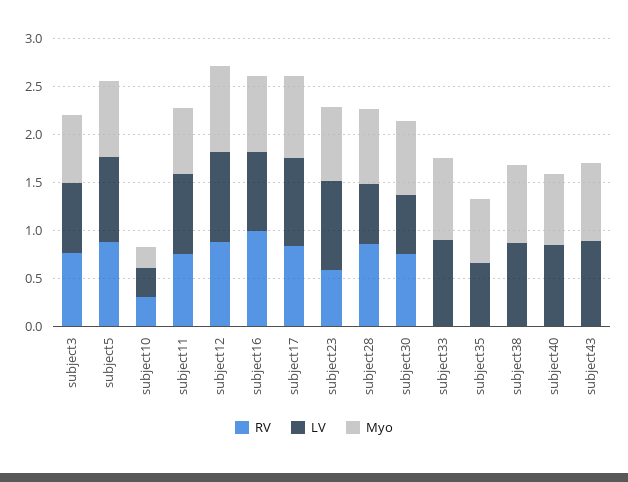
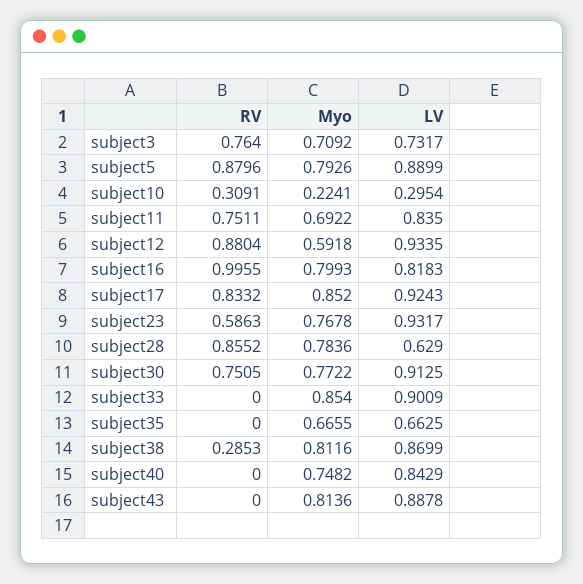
  {
    "RV": {
      "subject3": 0.764,
      "subject5": 0.8796,
      "subject10": 0.3091,
      "subject11": 0.7511,
      "subject12": 0.8804,
      "subject16": 0.9955,
      "subject17": 0.8332,
      "subject23": 0.5863,
      "subject28": 0.8552,
      "subject30": 0.7505,
      "subject33": 0,
      "subject35": 0,
-     "subject38": 0,
+     "subject38": 0.2853,
      "subject40": 0,
      "subject43": 0
    },
    "LV": {
      "subject3": 0.7317,
      "subject5": 0.8899,
      "subject10": 0.2954,
      "subject11": 0.835,
      "subject12": 0.9335,
      "subject16": 0.8183,
      "subject17": 0.9243,
      "subject23": 0.9317,
      "subject28": 0.629,
-     "subject30": 0.6,
+     "subject30": 0.9125,
      "subject33": 0.9009,
      "subject35": 0.6625,
      "subject38": 0.8699,
      "subject40": 0.8429,
      "subject43": 0.8878
    },
    "Myo": {
      "subject3": 0.7092,
      "subject5": 0.7926,
      "subject10": 0.2241,
      "subject11": 0.6922,
-     "subject12": 0.9,
+     "subject12": 0.5918,
      "subject16": 0.7993,
      "subject17": 0.852,
      "subject23": 0.7678,
      "subject28": 0.7836,
      "subject30": 0.7722,
      "subject33": 0.854,
      "subject35": 0.6655,
      "subject38": 0.8116,
      "subject40": 0.7482,
      "subject43": 0.8136
    }
  }

